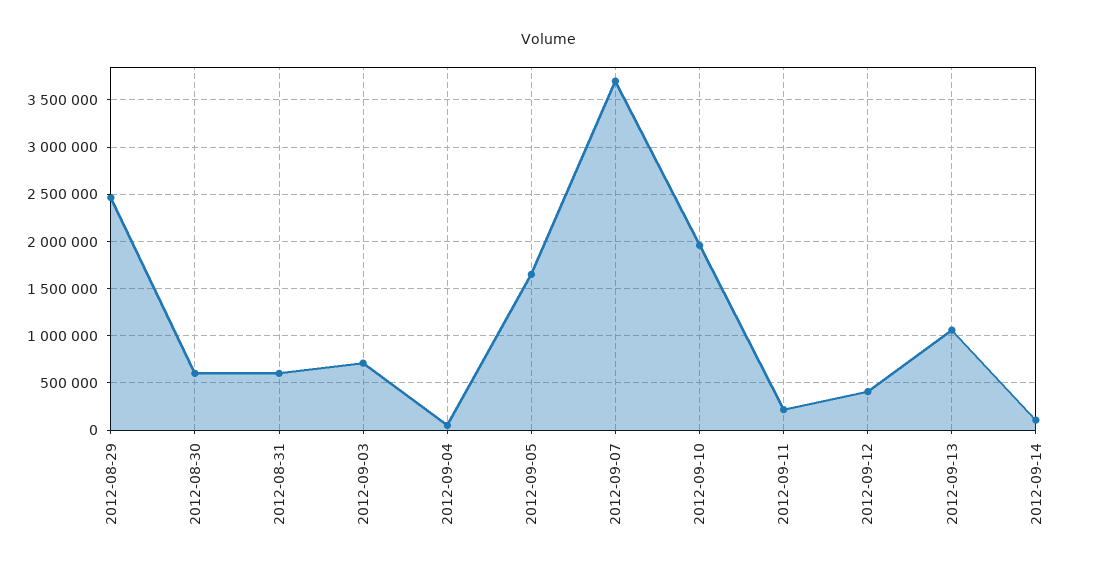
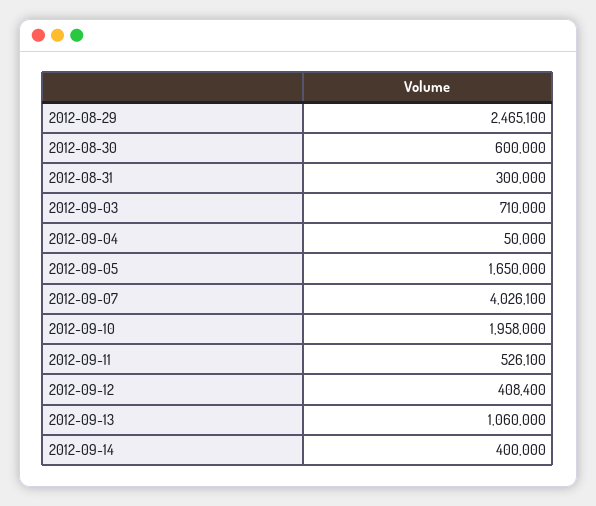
  {
    "2012-08-29": 2465100,
    "2012-08-30": 600000,
-   "2012-08-31": 600000,
+   "2012-08-31": 300000,
    "2012-09-03": 710000,
    "2012-09-04": 50000,
    "2012-09-05": 1650000,
-   "2012-09-07": 3700000,
+   "2012-09-07": 4026100,
    "2012-09-10": 1958000,
-   "2012-09-11": 200000,
+   "2012-09-11": 526100,
    "2012-09-12": 408400,
    "2012-09-13": 1060000,
-   "2012-09-14": 100000
+   "2012-09-14": 400000
  }

